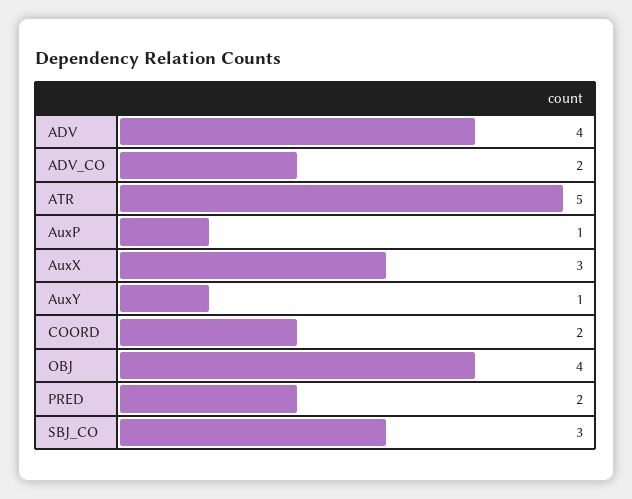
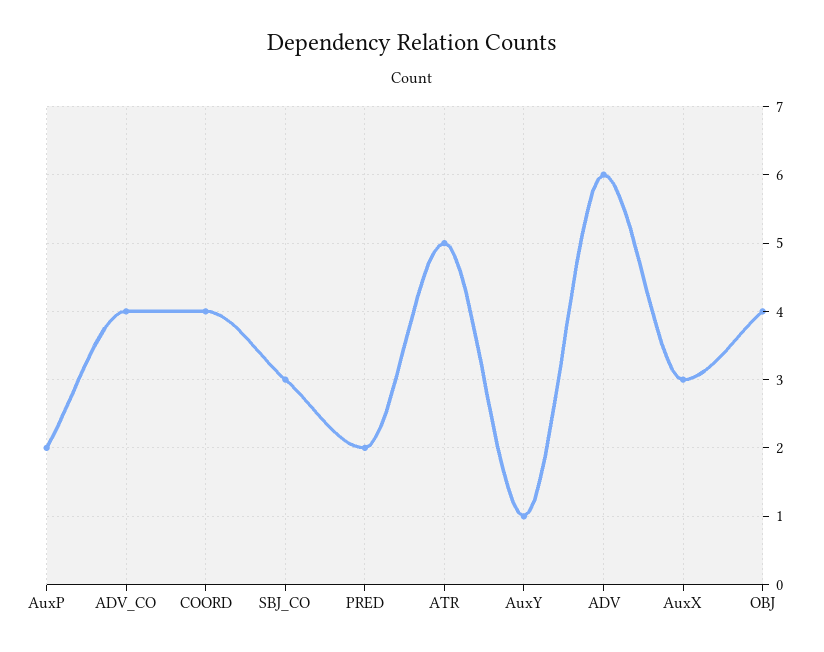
  {
-   "ADV": 4,
+   "ADV": 6,
-   "ADV_CO": 2,
+   "ADV_CO": 4,
    "ATR": 5,
-   "AuxP": 1,
+   "AuxP": 2,
    "AuxX": 3,
    "AuxY": 1,
-   "COORD": 2,
+   "COORD": 4,
    "OBJ": 4,
    "PRED": 2,
    "SBJ_CO": 3
  }

